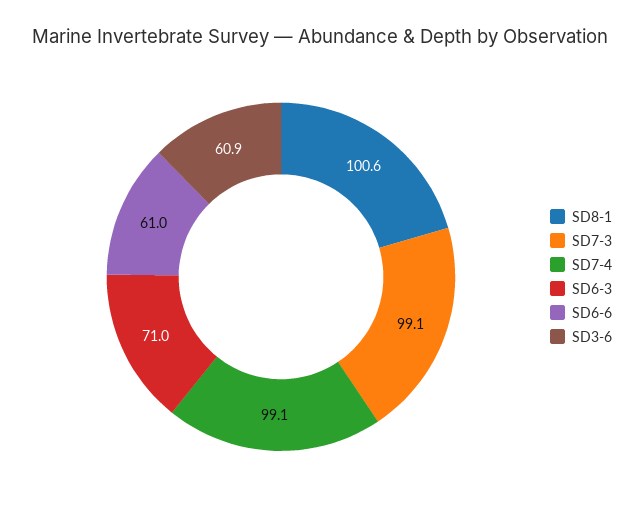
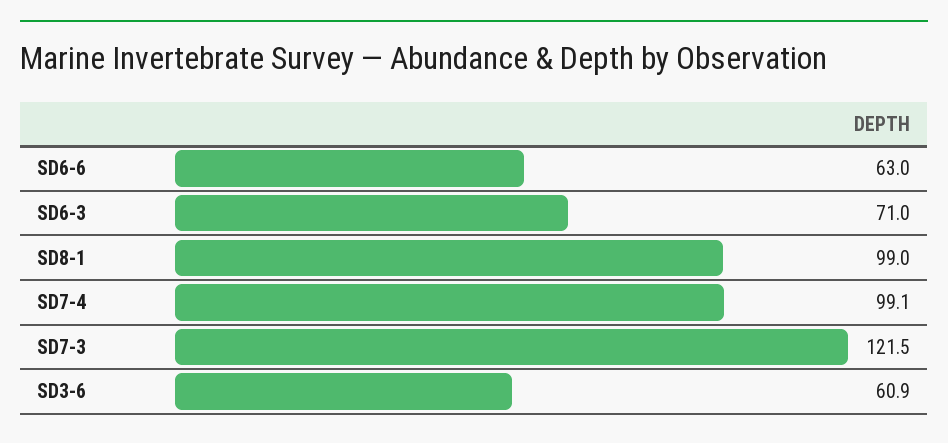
  {
-   "SD8-1": 100.6,
+   "SD8-1": 99,
-   "SD7-3": 99.1,
+   "SD7-3": 121.5,
    "SD7-4": 99.1,
    "SD6-3": 71,
-   "SD6-6": 61,
+   "SD6-6": 63,
    "SD3-6": 60.9
  }

